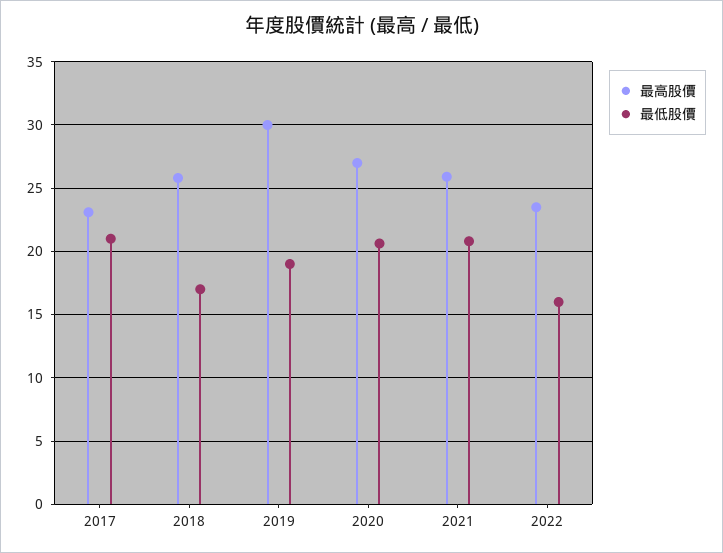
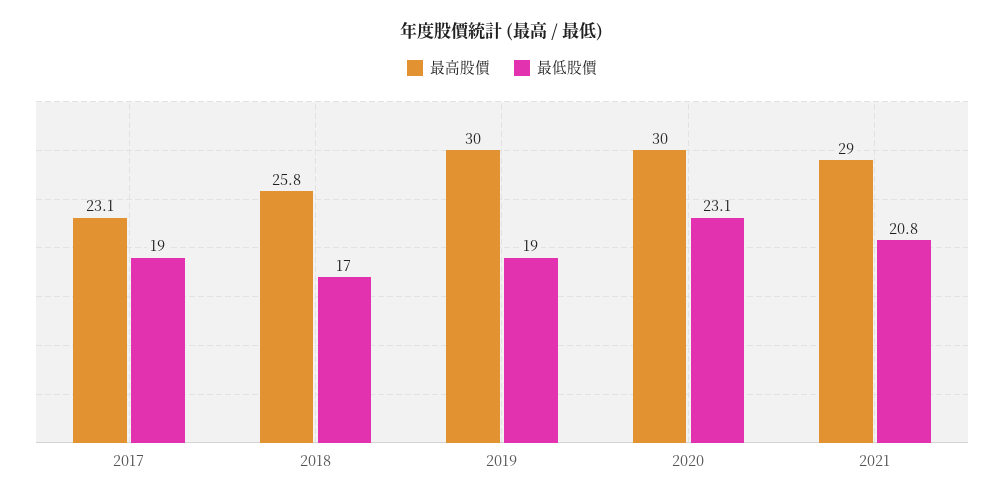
  {
    "最高股價": {
      "2017": 23.1,
      "2018": 25.8,
      "2019": 30,
-     "2020": 27,
+     "2020": 30,
-     "2021": 26,
+     "2021": 29
-     "2022": 23.5
    },
    "最低股價": {
-     "2017": 21,
+     "2017": 19,
      "2018": 17,
      "2019": 19,
-     "2020": 20.5,
+     "2020": 23.1,
-     "2021": 20.8,
+     "2021": 20.8
-     "2022": 16
    }
  }

